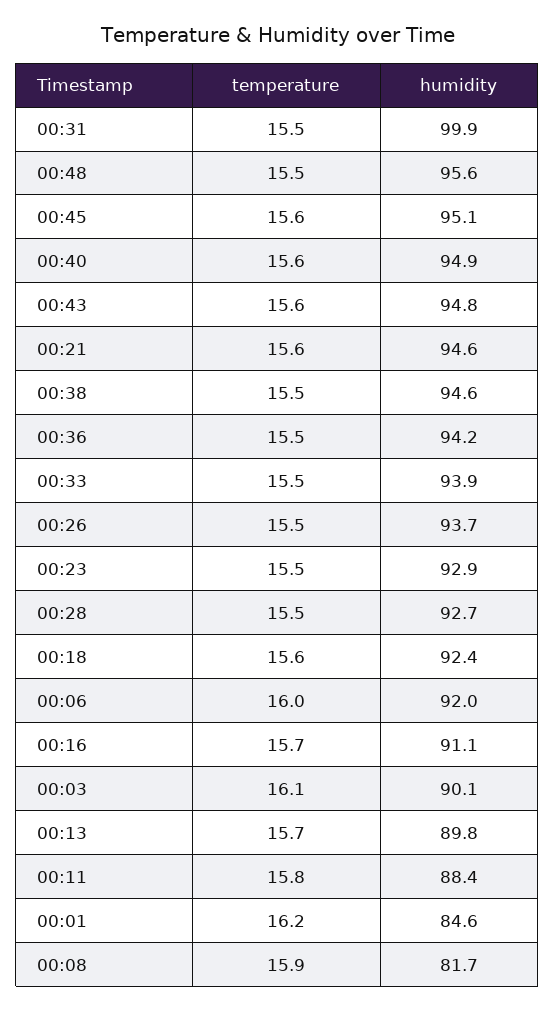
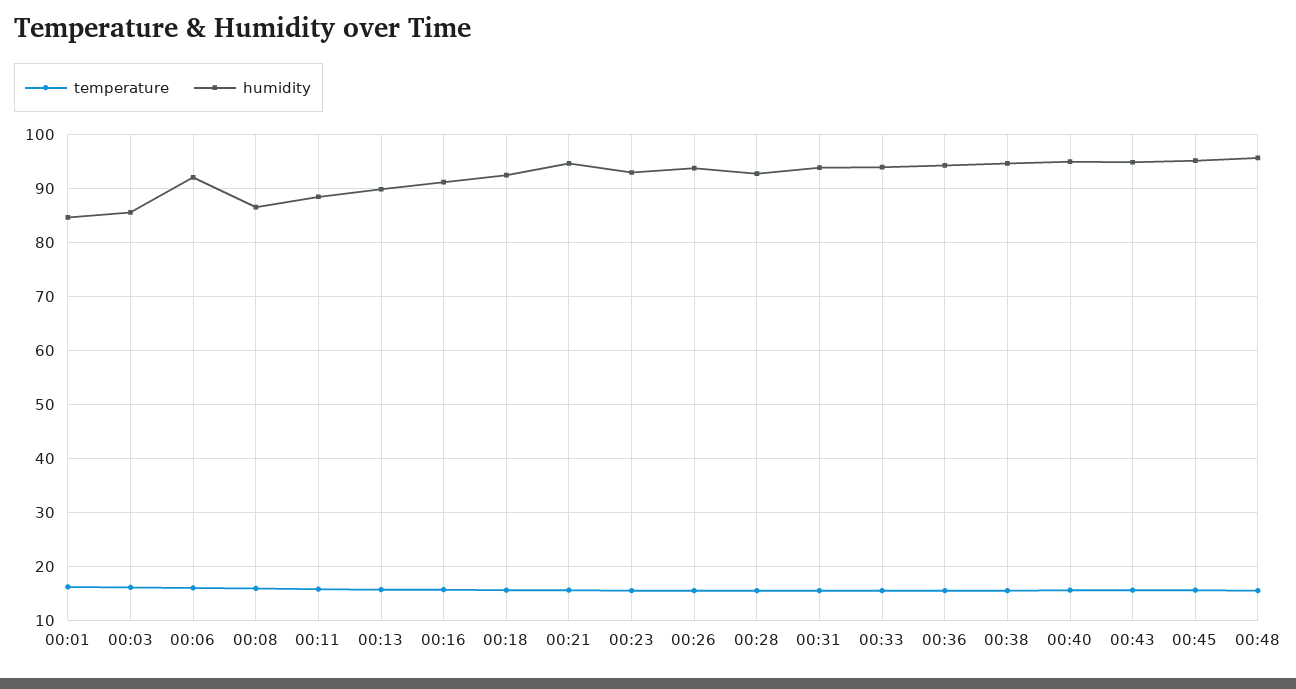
  {
    "temperature": {
      "00:31": 15.5,
      "00:48": 15.5,
      "00:45": 15.6,
      "00:40": 15.6,
      "00:43": 15.6,
      "00:21": 15.6,
      "00:38": 15.5,
      "00:36": 15.5,
      "00:33": 15.5,
      "00:26": 15.5,
      "00:23": 15.5,
      "00:28": 15.5,
      "00:18": 15.6,
      "00:06": 16,
      "00:16": 15.7,
      "00:03": 16.1,
      "00:13": 15.7,
      "00:11": 15.8,
      "00:01": 16.2,
      "00:08": 15.9
    },
    "humidity": {
-     "00:31": 99.9,
+     "00:31": 94,
      "00:48": 95.6,
      "00:45": 95.1,
      "00:40": 94.9,
      "00:43": 94.8,
      "00:21": 94.6,
      "00:38": 94.6,
      "00:36": 94.2,
      "00:33": 93.9,
      "00:26": 93.7,
      "00:23": 92.9,
      "00:28": 92.7,
      "00:18": 92.4,
      "00:06": 92,
      "00:16": 91.1,
-     "00:03": 90.1,
+     "00:03": 86,
      "00:13": 89.8,
      "00:11": 88.4,
      "00:01": 84.6,
-     "00:08": 81.7
+     "00:08": 86
    }
  }

